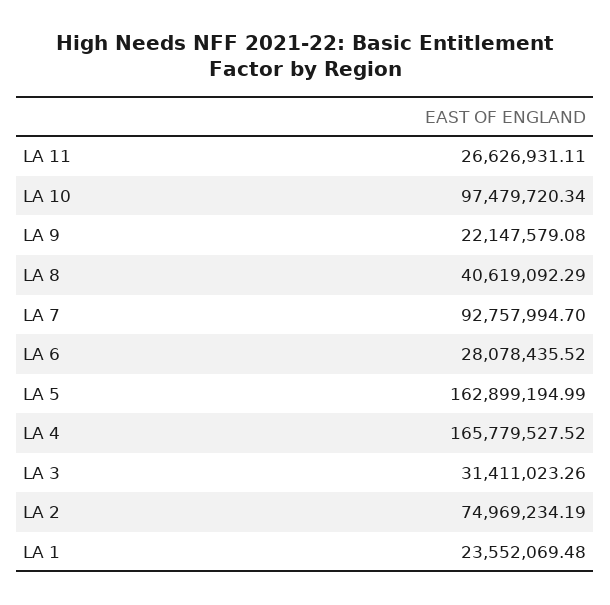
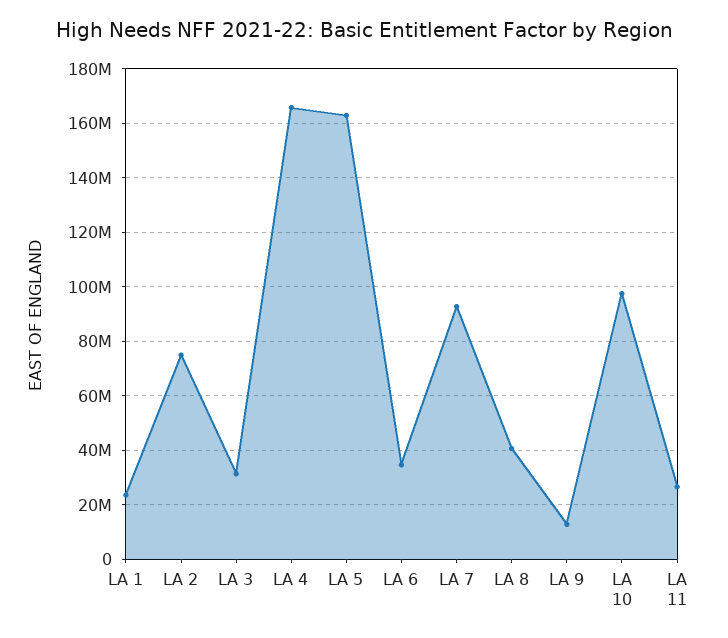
  {
    "LA 11": 26626931.11,
    "LA 10": 97479720.34,
-   "LA 9": 22147579.08,
+   "LA 9": 12500000,
    "LA 8": 40619092.29,
    "LA 7": 92757994.7,
-   "LA 6": 28078435.52,
+   "LA 6": 35000000,
    "LA 5": 162899194.99,
    "LA 4": 165779527.52,
    "LA 3": 31411023.26,
    "LA 2": 74969234.19,
    "LA 1": 23552069.48
  }

